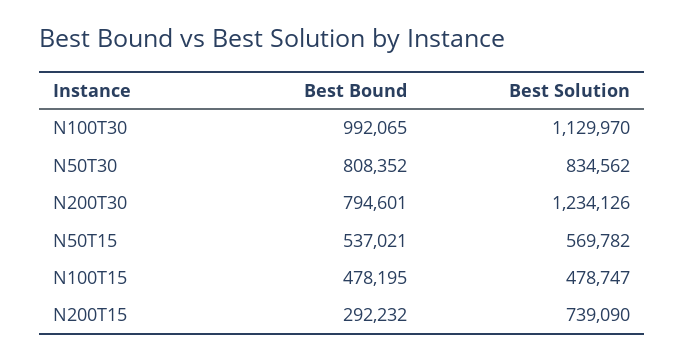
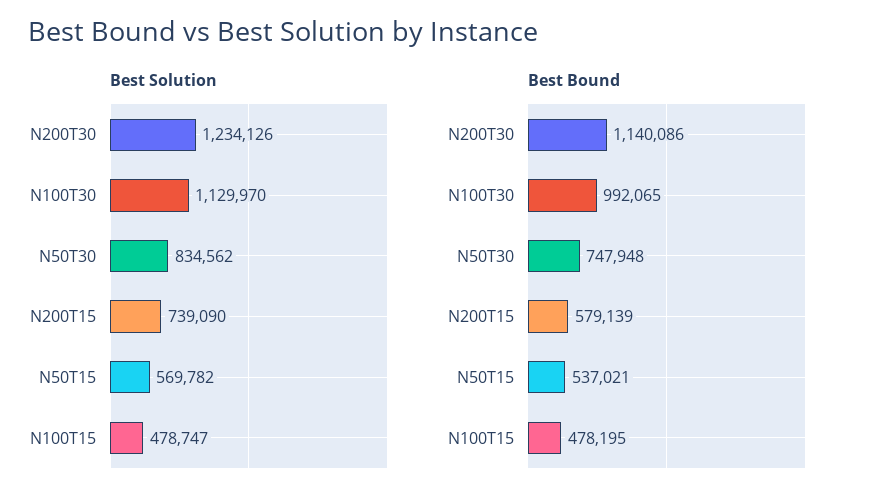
  {
    "Best Bound": {
      "N100T30": 992065,
-     "N50T30": 808352,
+     "N50T30": 747948,
-     "N200T30": 794601,
+     "N200T30": 1140086,
      "N50T15": 537021,
      "N100T15": 478195,
-     "N200T15": 292232
+     "N200T15": 579139
    },
    "Best Solution": {
      "N100T30": 1129970,
      "N50T30": 834562,
      "N200T30": 1234126,
      "N50T15": 569782,
      "N100T15": 478747,
      "N200T15": 739090
    }
  }

